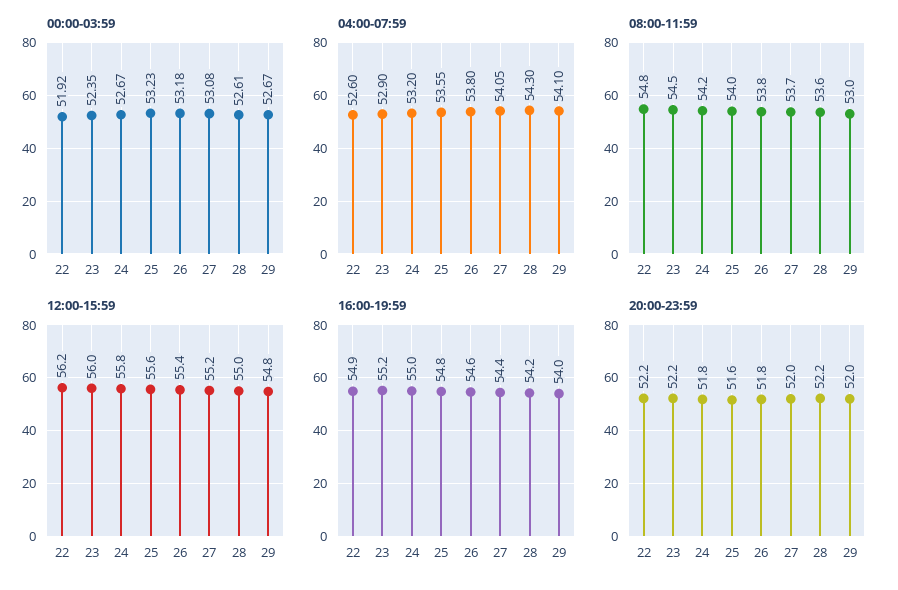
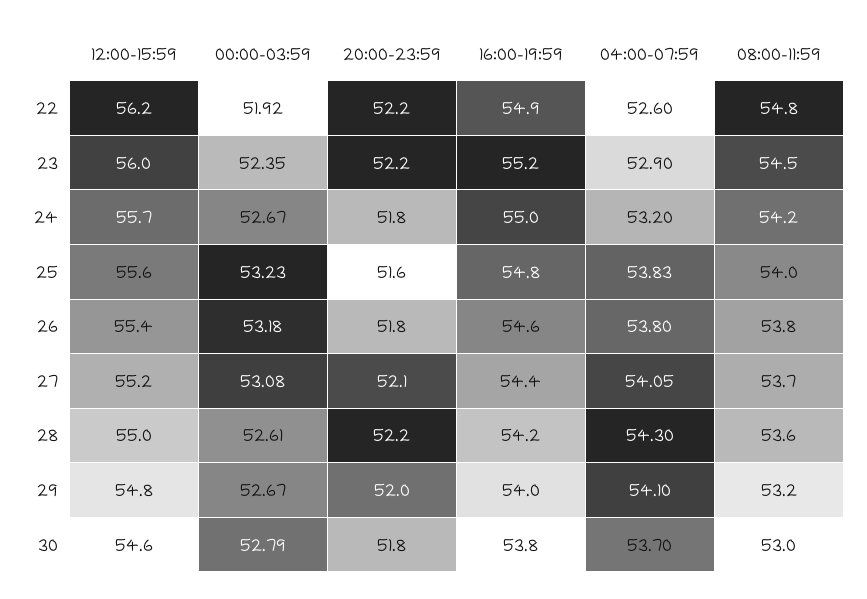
  {
    "00:00-03:59": {
      "22": 51.92,
      "23": 52.35,
      "24": 52.67,
      "25": 53.23,
      "26": 53.18,
      "27": 53.08,
      "28": 52.61,
-     "29": 52.67
+     "29": 52.67,
+     "30": 52.79
    },
    "04:00-07:59": {
      "22": 52.6,
      "23": 52.9,
      "24": 53.2,
-     "25": 53.55,
+     "25": 53.83,
      "26": 53.8,
      "27": 54.05,
      "28": 54.3,
-     "29": 54.1
+     "29": 54.1,
+     "30": 53.7
    },
    "08:00-11:59": {
      "22": 54.8,
      "23": 54.5,
      "24": 54.2,
      "25": 54,
      "26": 53.8,
      "27": 53.7,
      "28": 53.6,
-     "29": 53
+     "29": 53.2,
+     "30": 53
    },
    "12:00-15:59": {
      "22": 56.2,
      "23": 56,
-     "24": 55.8,
+     "24": 55.7,
      "25": 55.6,
      "26": 55.4,
      "27": 55.2,
      "28": 55,
-     "29": 54.8
+     "29": 54.8,
+     "30": 54.6
    },
    "16:00-19:59": {
      "22": 54.9,
      "23": 55.2,
      "24": 55,
      "25": 54.8,
      "26": 54.6,
      "27": 54.4,
      "28": 54.2,
-     "29": 54
+     "29": 54,
+     "30": 53.8
    },
    "20:00-23:59": {
      "22": 52.2,
      "23": 52.2,
      "24": 51.8,
      "25": 51.6,
      "26": 51.8,
-     "27": 52,
+     "27": 52.1,
      "28": 52.2,
-     "29": 52
+     "29": 52,
+     "30": 51.8
    }
  }

